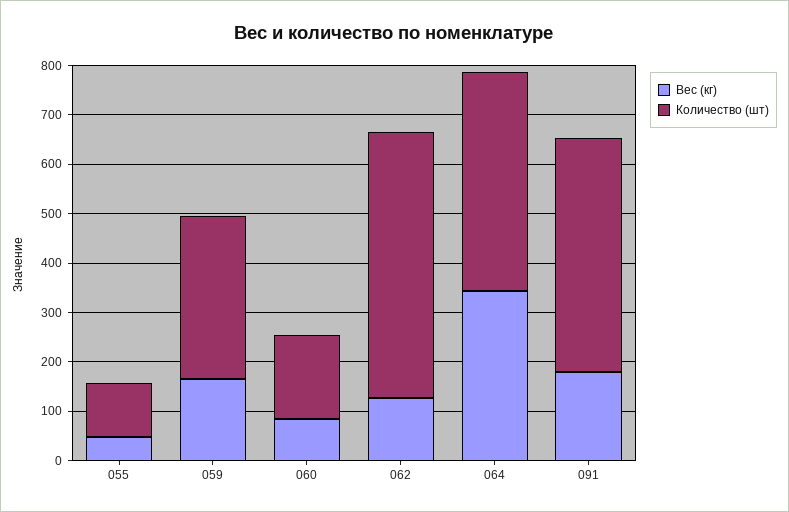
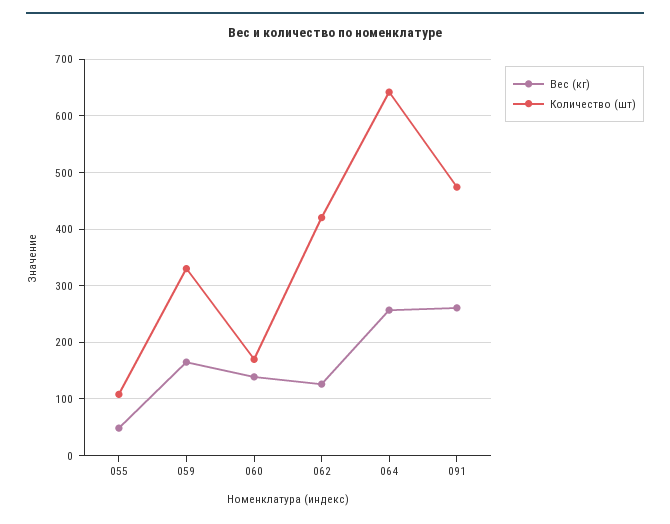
  {
    "Вес (кг)": {
      "055": 40,
      "059": 160,
-     "060": 80,
+     "060": 140,
      "062": 120,
-     "064": 340,
+     "064": 260,
-     "091": 180
+     "091": 260
    },
    "Количество (шт)": {
      "055": 100,
      "059": 340,
      "060": 180,
-     "062": 540,
+     "062": 420,
-     "064": 440,
+     "064": 640,
      "091": 480
    }
  }

